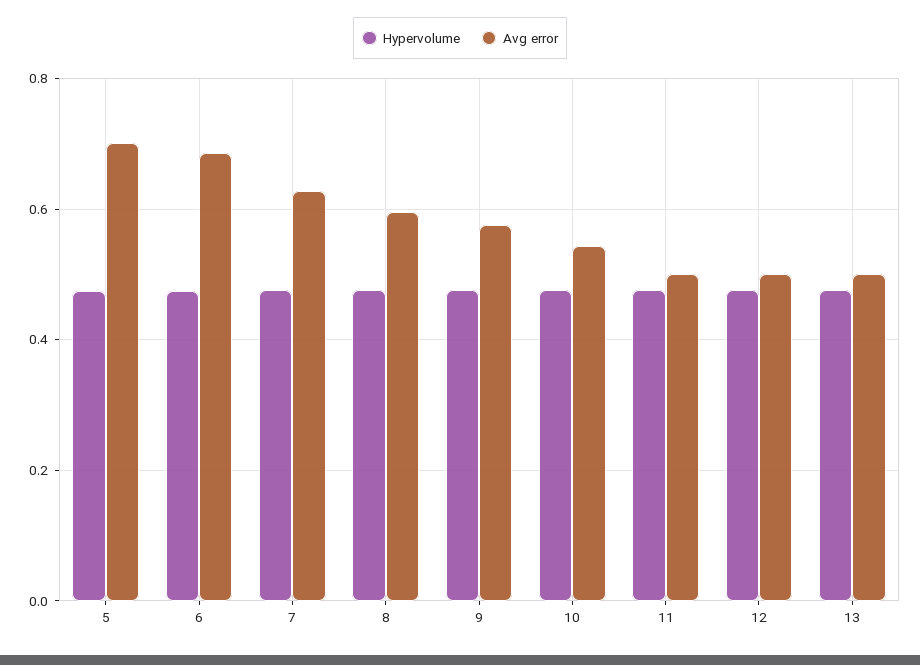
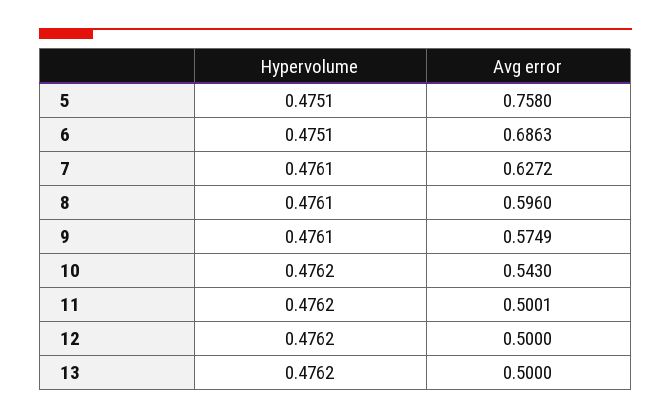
  {
    "Hypervolume": {
      "5": 0.4751,
      "6": 0.4751,
      "7": 0.4761,
      "8": 0.4761,
      "9": 0.4761,
      "10": 0.4762,
      "11": 0.4762,
      "12": 0.4762,
      "13": 0.4762
    },
    "Avg error": {
-     "5": 0.7,
+     "5": 0.758,
      "6": 0.6863,
      "7": 0.6272,
      "8": 0.596,
      "9": 0.5749,
      "10": 0.543,
      "11": 0.5001,
      "12": 0.5,
      "13": 0.5
    }
  }

